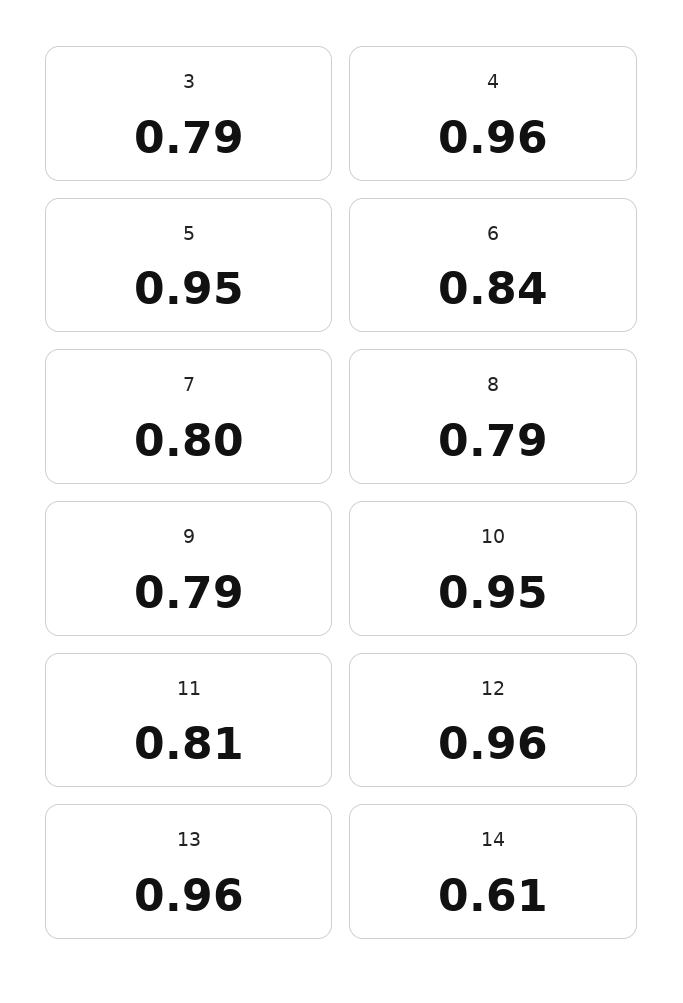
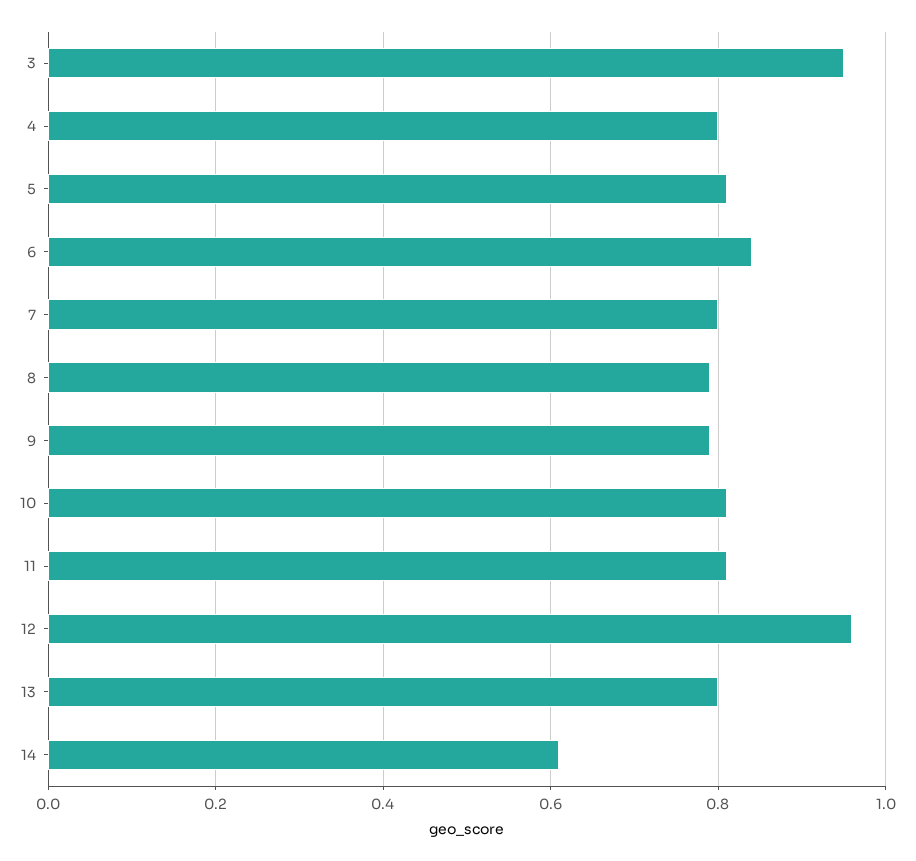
  {
-   "3": 0.79,
+   "3": 0.95,
-   "4": 0.96,
+   "4": 0.8,
-   "5": 0.95,
+   "5": 0.8,
    "6": 0.84,
    "7": 0.8,
    "8": 0.79,
    "9": 0.79,
-   "10": 0.95,
+   "10": 0.8,
    "11": 0.81,
    "12": 0.96,
-   "13": 0.96,
+   "13": 0.8,
    "14": 0.61
  }

